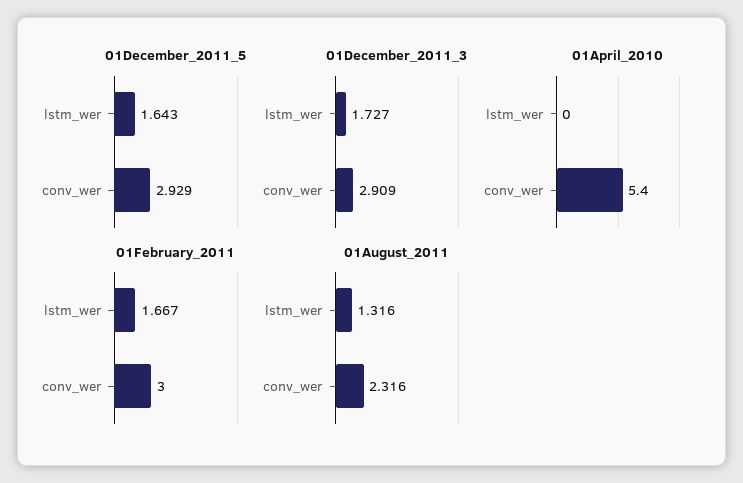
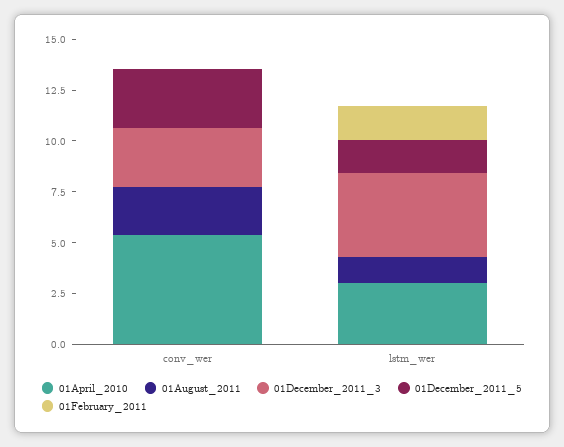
  {
    "01December_2011_5": {
      "lstm_wer": 1.643,
      "conv_wer": 2.929
    },
    "01December_2011_3": {
-     "lstm_wer": 1.727,
+     "lstm_wer": 4,
      "conv_wer": 2.909
    },
    "01April_2010": {
-     "lstm_wer": 0,
+     "lstm_wer": 3,
      "conv_wer": 5.4
    },
    "01February_2011": {
      "lstm_wer": 1.667,
-     "conv_wer": 3
+     "conv_wer": 0
    },
    "01August_2011": {
      "lstm_wer": 1.316,
      "conv_wer": 2.316
    }
  }

